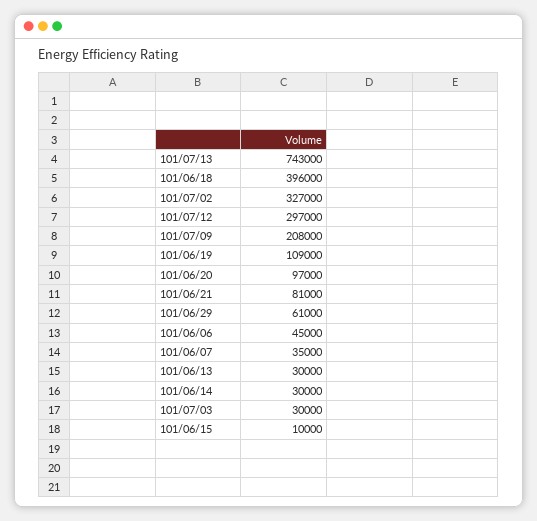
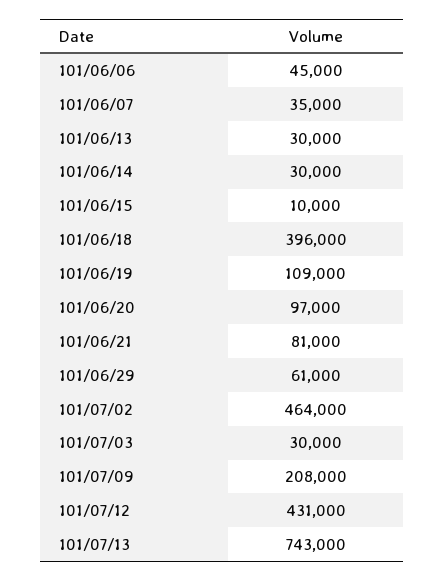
  {
    "101/07/13": 743000,
    "101/06/18": 396000,
-   "101/07/02": 327000,
+   "101/07/02": 464000,
-   "101/07/12": 297000,
+   "101/07/12": 431000,
    "101/07/09": 208000,
    "101/06/19": 109000,
    "101/06/20": 97000,
    "101/06/21": 81000,
    "101/06/29": 61000,
    "101/06/06": 45000,
    "101/06/07": 35000,
    "101/06/13": 30000,
    "101/06/14": 30000,
    "101/07/03": 30000,
    "101/06/15": 10000
  }

